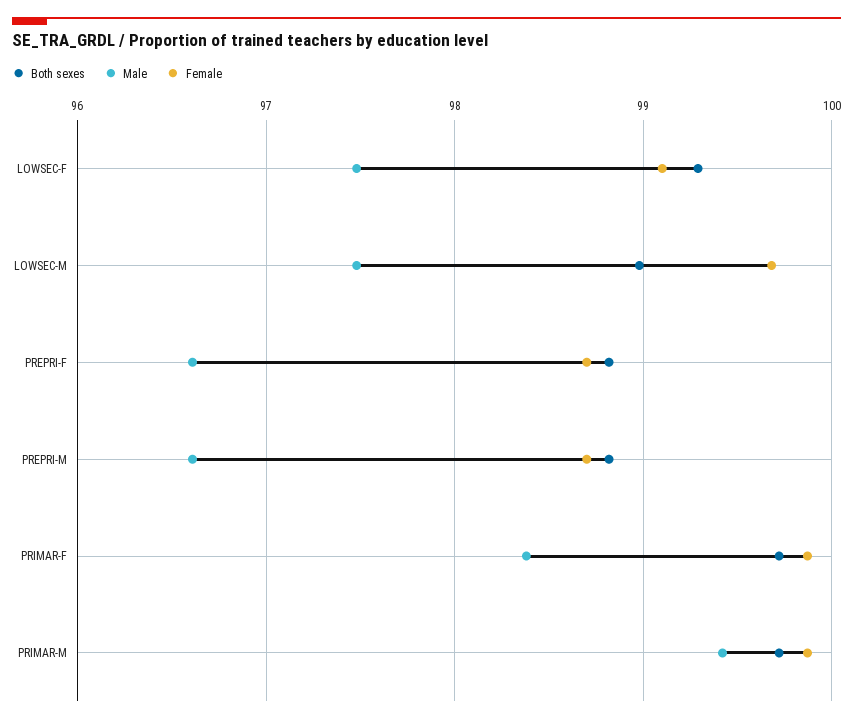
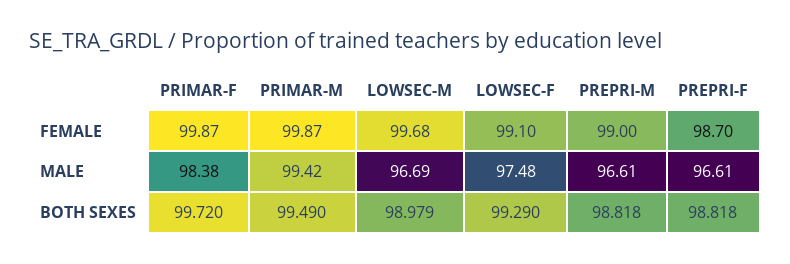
  {
    "Both sexes": {
      "LOWSEC-F": 99.29,
      "LOWSEC-M": 98.979,
      "PREPRI-F": 98.818,
      "PREPRI-M": 98.818,
      "PRIMAR-F": 99.72,
-     "PRIMAR-M": 99.7
+     "PRIMAR-M": 99.49
    },
    "Male": {
      "LOWSEC-F": 97.48,
-     "LOWSEC-M": 97.5,
+     "LOWSEC-M": 96.69,
      "PREPRI-F": 96.61,
      "PREPRI-M": 96.61,
      "PRIMAR-F": 98.38,
      "PRIMAR-M": 99.42
    },
    "Female": {
      "LOWSEC-F": 99.1,
      "LOWSEC-M": 99.68,
      "PREPRI-F": 98.7,
-     "PREPRI-M": 98.7,
+     "PREPRI-M": 99,
      "PRIMAR-F": 99.87,
      "PRIMAR-M": 99.87
    }
  }

